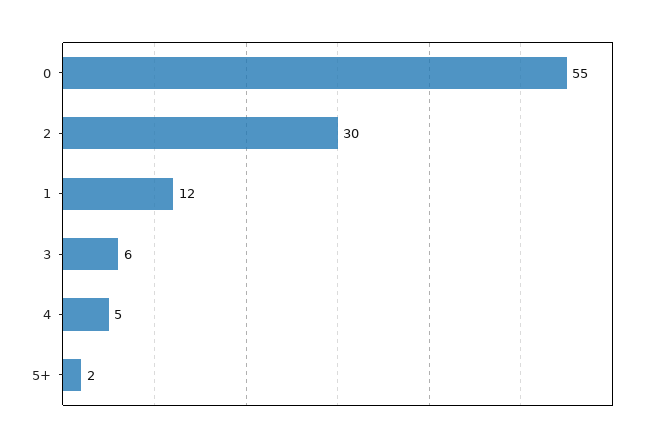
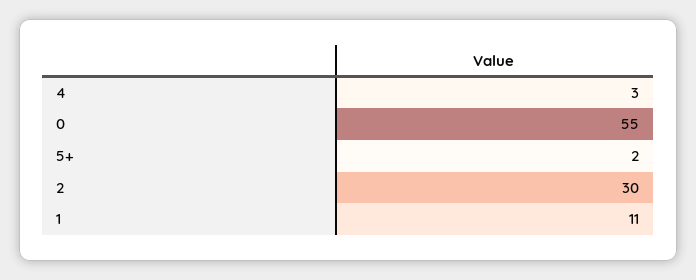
  {
    "0": 55,
    "2": 30,
-   "1": 12,
+   "1": 11,
-   "3": 6,
-   "4": 5,
+   "4": 3,
    "5+": 2
  }

